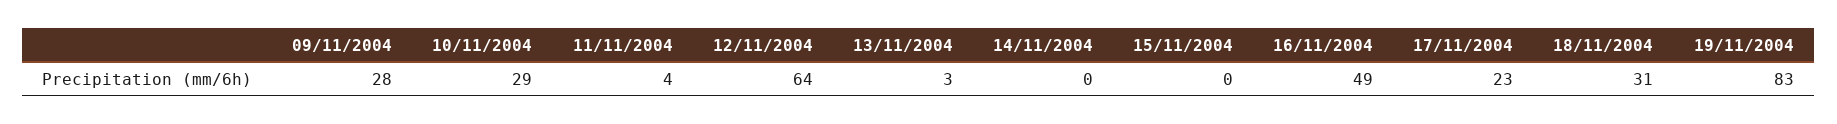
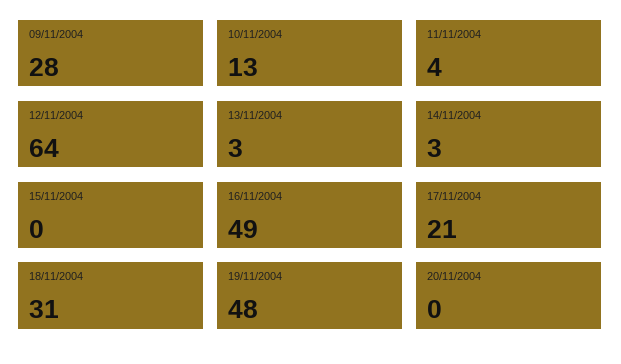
  {
    "09/11/2004": 28,
-   "10/11/2004": 29,
+   "10/11/2004": 13,
    "11/11/2004": 4,
    "12/11/2004": 64,
    "13/11/2004": 3,
-   "14/11/2004": 0,
+   "14/11/2004": 3,
    "15/11/2004": 0,
    "16/11/2004": 49,
-   "17/11/2004": 23,
+   "17/11/2004": 21,
    "18/11/2004": 31,
-   "19/11/2004": 83
+   "19/11/2004": 48,
+   "20/11/2004": 0
  }

